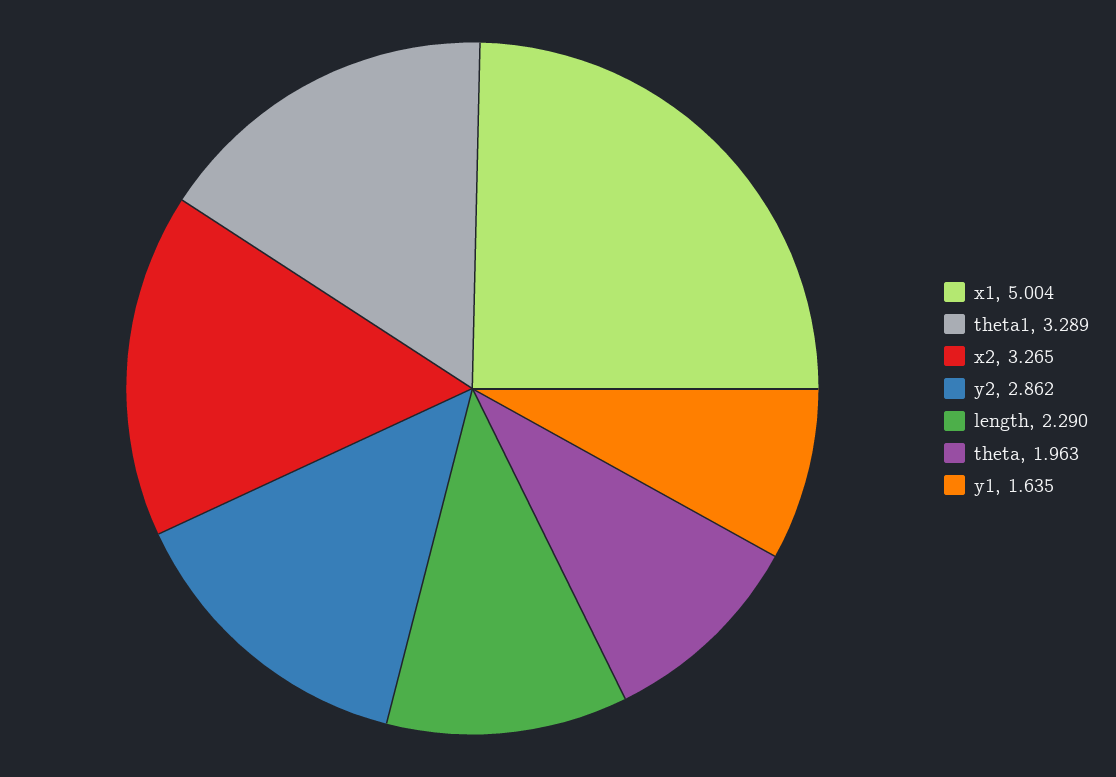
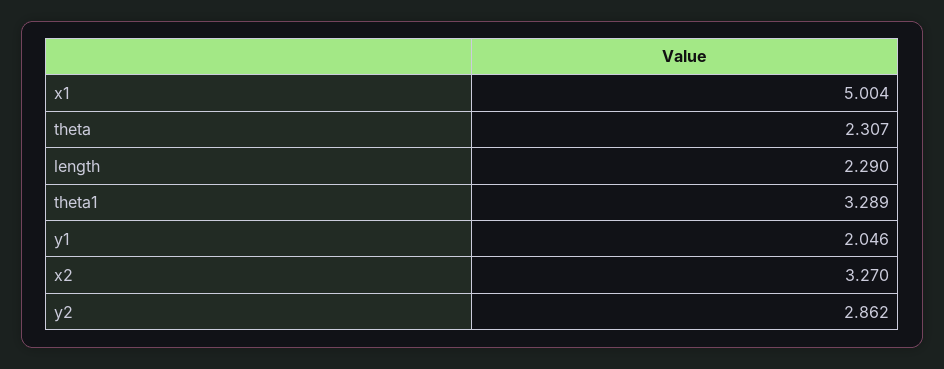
  {
    "x1": 5.004,
    "theta1": 3.289,
-   "x2": 3.265,
+   "x2": 3.27,
    "y2": 2.862,
    "length": 2.29,
-   "theta": 1.963,
+   "theta": 2.307,
-   "y1": 1.635
+   "y1": 2.046
  }

